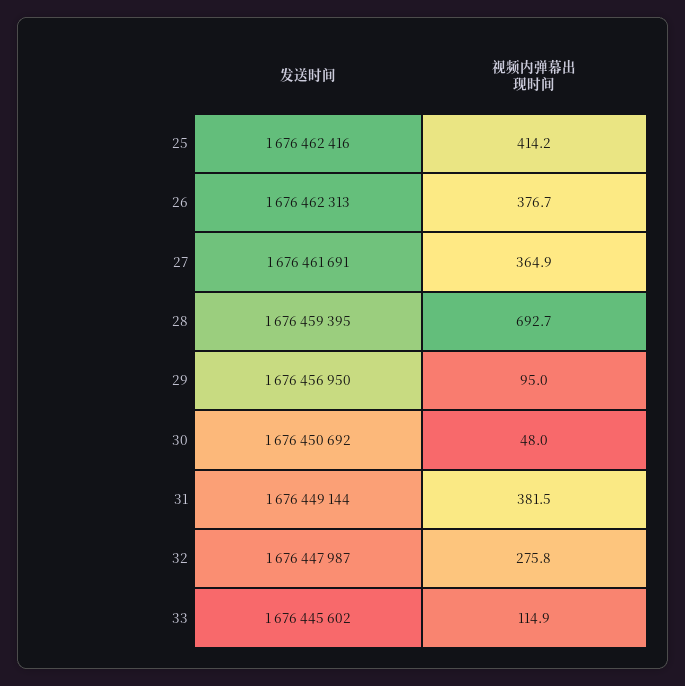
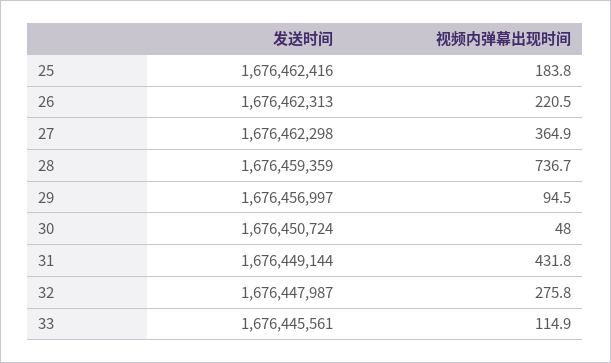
  {
    "发送时间": {
      "25": 1676462416,
      "26": 1676462313,
-     "27": 1676461691,
+     "27": 1676462298,
-     "28": 1676459395,
+     "28": 1676459359,
-     "29": 1676456950,
+     "29": 1676456997,
-     "30": 1676450692,
+     "30": 1676450724,
      "31": 1676449144,
      "32": 1676447987,
-     "33": 1676445602
+     "33": 1676445561
    },
    "视频内弹幕出现时间": {
-     "25": 414.2,
+     "25": 183.8,
-     "26": 376.7,
+     "26": 220.5,
      "27": 364.9,
-     "28": 692.7,
+     "28": 736.7,
-     "29": 95,
+     "29": 94.5,
      "30": 48,
-     "31": 381.5,
+     "31": 431.8,
      "32": 275.8,
      "33": 114.9
    }
  }

